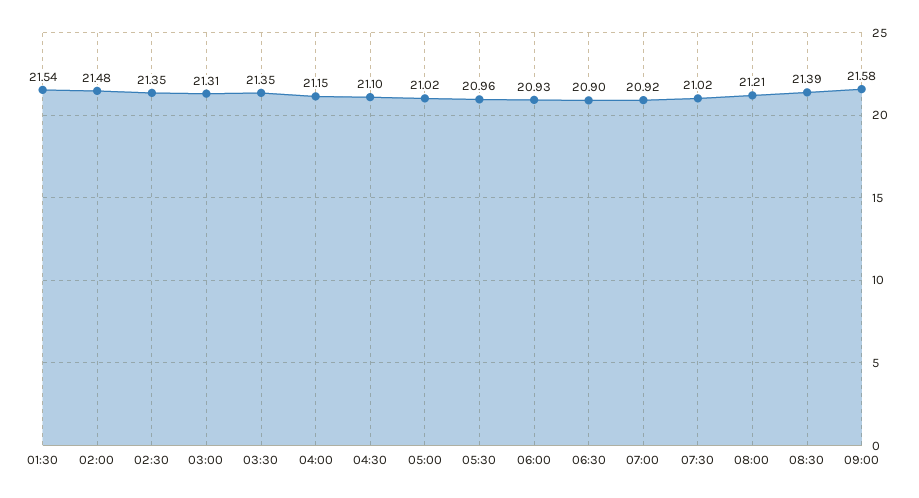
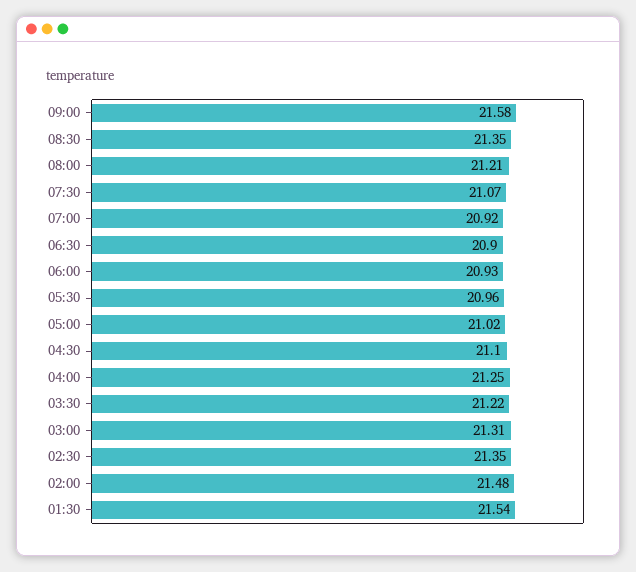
  {
    "01:30": 21.54,
    "02:00": 21.48,
    "02:30": 21.35,
    "03:00": 21.31,
-   "03:30": 21.35,
+   "03:30": 21.22,
-   "04:00": 21.15,
+   "04:00": 21.25,
    "04:30": 21.1,
    "05:00": 21.02,
    "05:30": 20.96,
    "06:00": 20.93,
    "06:30": 20.9,
    "07:00": 20.92,
-   "07:30": 21.02,
+   "07:30": 21.07,
    "08:00": 21.21,
-   "08:30": 21.39,
+   "08:30": 21.35,
    "09:00": 21.58
  }

